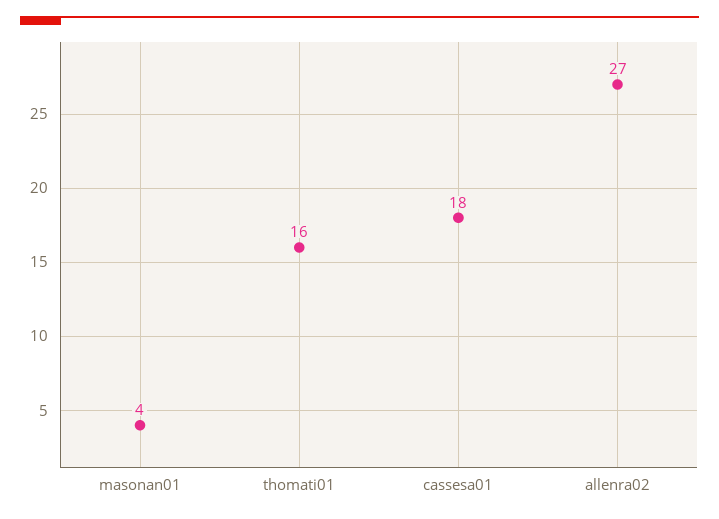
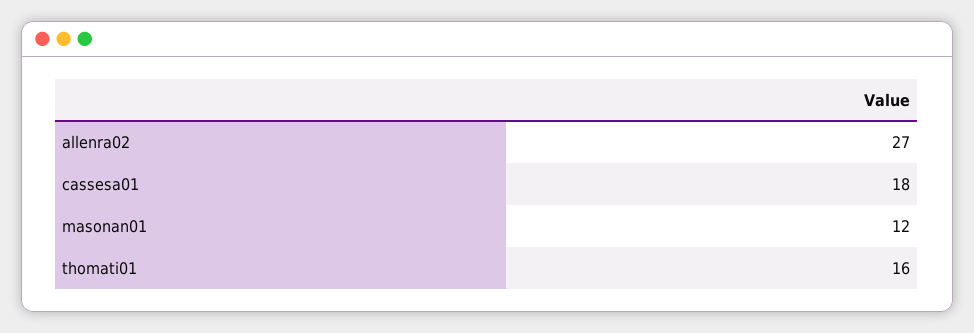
  {
-   "masonan01": 4,
+   "masonan01": 12,
    "thomati01": 16,
    "cassesa01": 18,
    "allenra02": 27
  }

